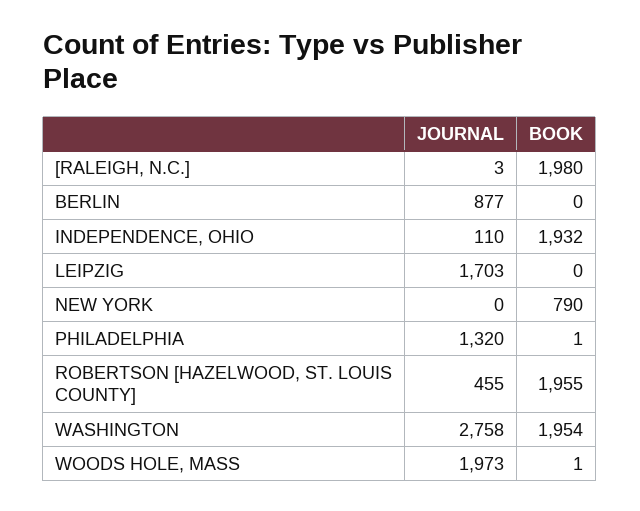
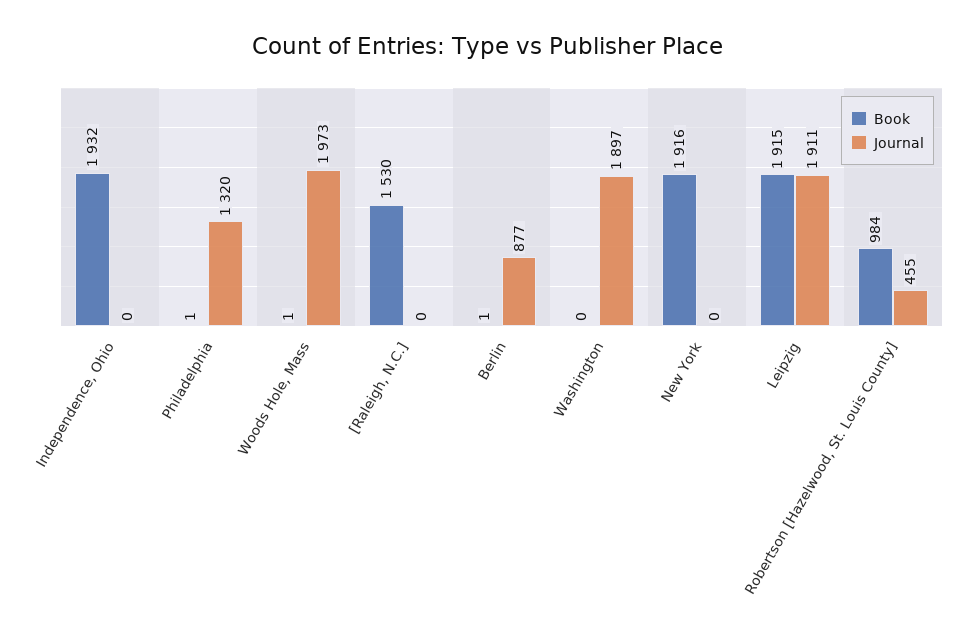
  {
    "JOURNAL": {
-     "[RALEIGH, N.C.]": 3,
+     "[RALEIGH, N.C.]": 0,
      "BERLIN": 877,
-     "INDEPENDENCE, OHIO": 110,
+     "INDEPENDENCE, OHIO": 0,
-     "LEIPZIG": 1703,
+     "LEIPZIG": 1911,
      "NEW YORK": 0,
      "PHILADELPHIA": 1320,
      "ROBERTSON [HAZELWOOD, ST. LOUIS COUNTY]": 455,
-     "WASHINGTON": 2758,
+     "WASHINGTON": 1897,
      "WOODS HOLE, MASS": 1973
    },
    "BOOK": {
-     "[RALEIGH, N.C.]": 1980,
+     "[RALEIGH, N.C.]": 1530,
-     "BERLIN": 0,
+     "BERLIN": 1,
      "INDEPENDENCE, OHIO": 1932,
-     "LEIPZIG": 0,
+     "LEIPZIG": 1915,
-     "NEW YORK": 790,
+     "NEW YORK": 1916,
      "PHILADELPHIA": 1,
-     "ROBERTSON [HAZELWOOD, ST. LOUIS COUNTY]": 1955,
+     "ROBERTSON [HAZELWOOD, ST. LOUIS COUNTY]": 984,
-     "WASHINGTON": 1954,
+     "WASHINGTON": 0,
      "WOODS HOLE, MASS": 1
    }
  }

